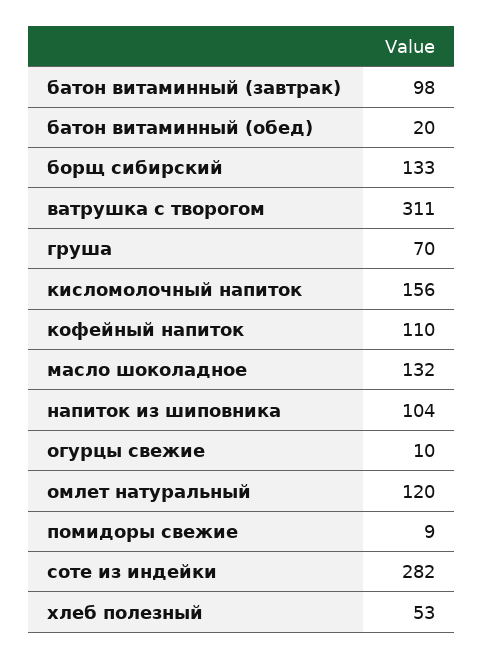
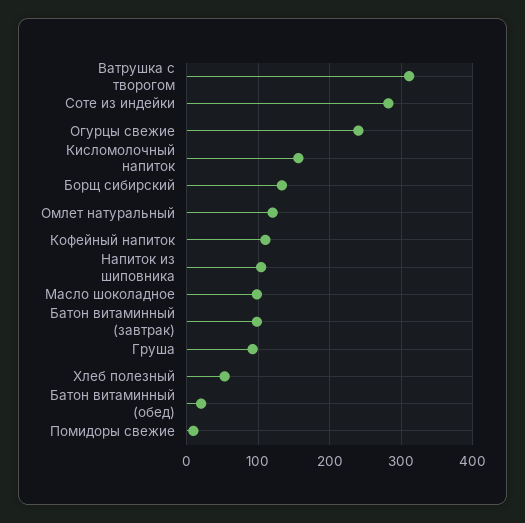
  {
    "батон витаминный (завтрак)": 98,
    "батон витаминный (обед)": 20,
    "борщ сибирский": 133,
    "ватрушка с творогом": 311,
-   "груша": 70,
+   "груша": 90,
    "кисломолочный напиток": 156,
    "кофейный напиток": 110,
-   "масло шоколадное": 132,
+   "масло шоколадное": 100,
    "напиток из шиповника": 104,
-   "огурцы свежие": 10,
+   "огурцы свежие": 240,
    "омлет натуральный": 120,
    "помидоры свежие": 9,
    "соте из индейки": 282,
    "хлеб полезный": 53
  }

